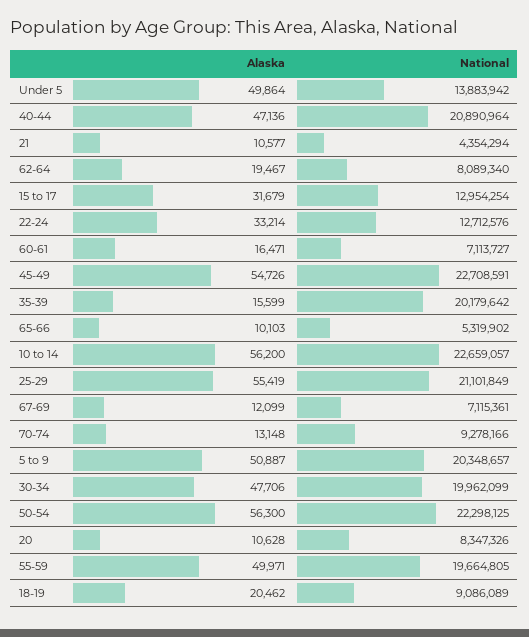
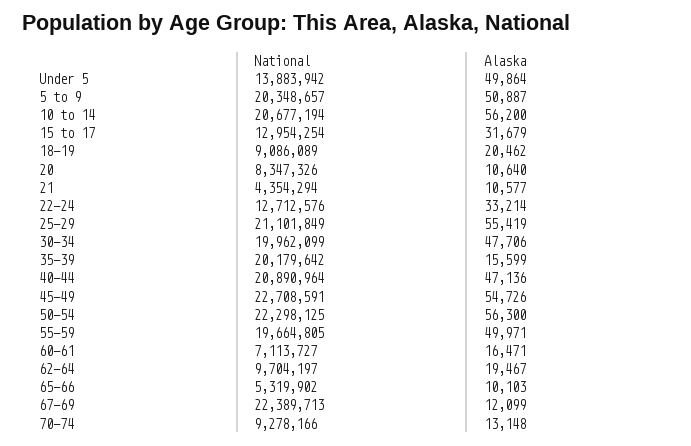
  {
    "Alaska": {
      "Under 5": 49864,
      "40-44": 47136,
      "21": 10577,
      "62-64": 19467,
      "15 to 17": 31679,
      "22-24": 33214,
      "60-61": 16471,
      "45-49": 54726,
      "35-39": 15599,
      "65-66": 10103,
      "10 to 14": 56200,
      "25-29": 55419,
      "67-69": 12099,
      "70-74": 13148,
      "5 to 9": 50887,
      "30-34": 47706,
      "50-54": 56300,
-     "20": 10628,
+     "20": 10640,
      "55-59": 49971,
      "18-19": 20462
    },
    "National": {
      "Under 5": 13883942,
      "40-44": 20890964,
      "21": 4354294,
-     "62-64": 8089340,
+     "62-64": 9704197,
      "15 to 17": 12954254,
      "22-24": 12712576,
      "60-61": 7113727,
      "45-49": 22708591,
      "35-39": 20179642,
      "65-66": 5319902,
-     "10 to 14": 22659057,
+     "10 to 14": 20677194,
      "25-29": 21101849,
-     "67-69": 7115361,
+     "67-69": 22389713,
      "70-74": 9278166,
      "5 to 9": 20348657,
      "30-34": 19962099,
      "50-54": 22298125,
      "20": 8347326,
      "55-59": 19664805,
      "18-19": 9086089
    }
  }

